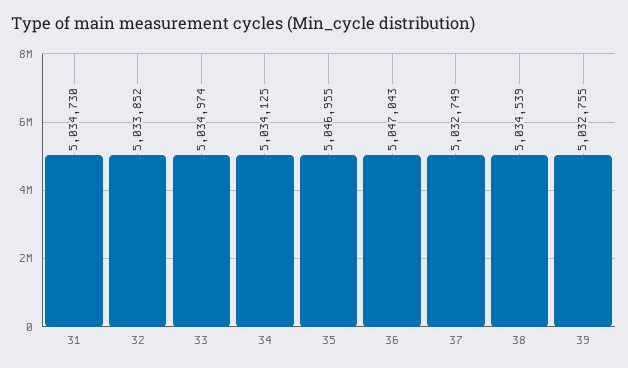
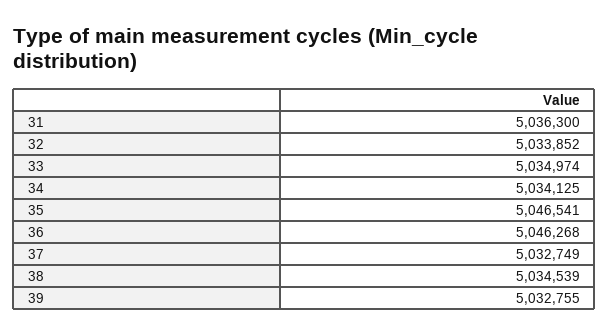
  {
-   "31": 5034730,
+   "31": 5036300,
    "32": 5033852,
    "33": 5034974,
    "34": 5034125,
-   "35": 5046955,
+   "35": 5046541,
-   "36": 5047043,
+   "36": 5046268,
    "37": 5032749,
    "38": 5034539,
    "39": 5032755
  }

